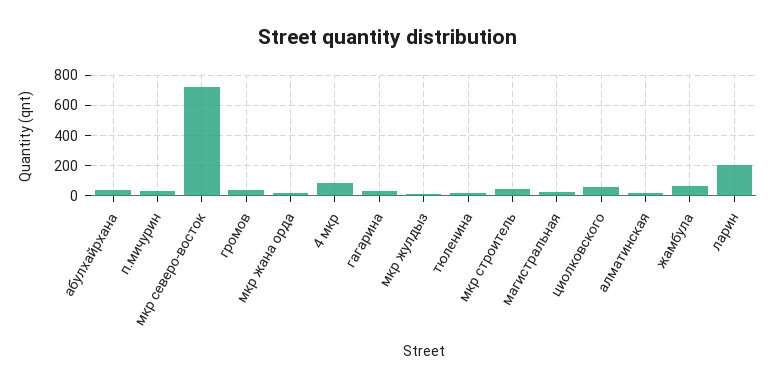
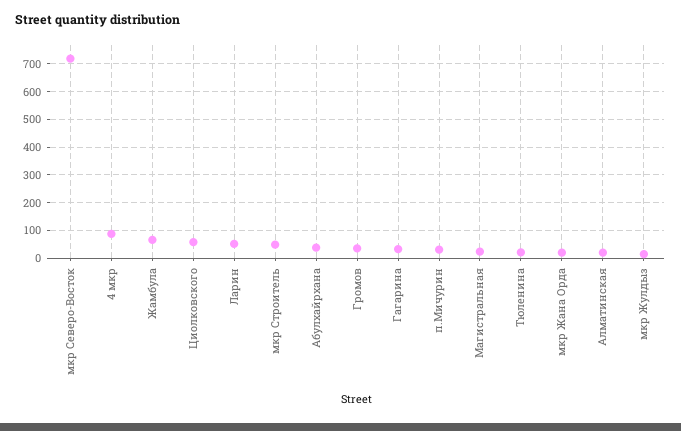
  {
    "абулхайрхана": 50,
    "п.мичурин": 25,
    "мкр северо-восток": 725,
    "громов": 25,
    "мкр жана орда": 25,
    "4 мкр": 100,
    "гагарина": 25,
    "мкр жулдыз": 25,
    "тюленина": 25,
    "мкр строитель": 50,
    "магистральная": 25,
    "циолковского": 50,
    "алматинская": 25,
    "жамбула": 75,
-   "ларин": 200
+   "ларин": 50
  }

